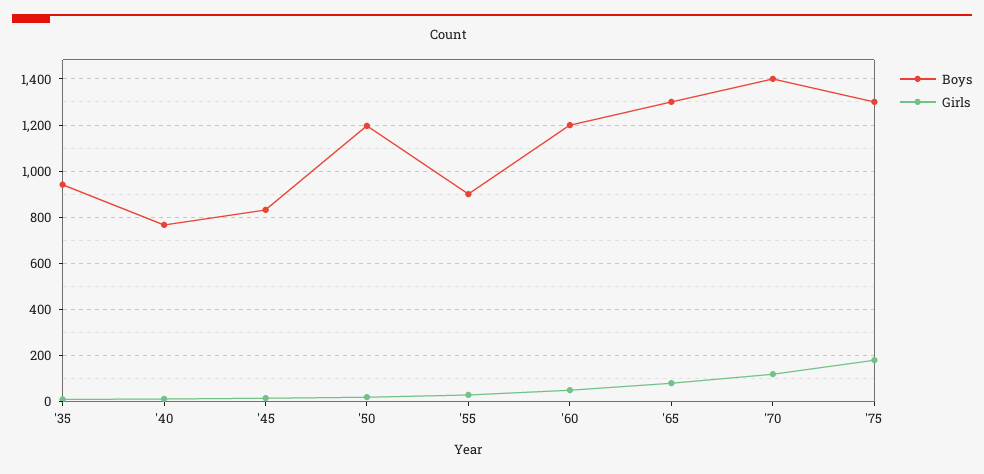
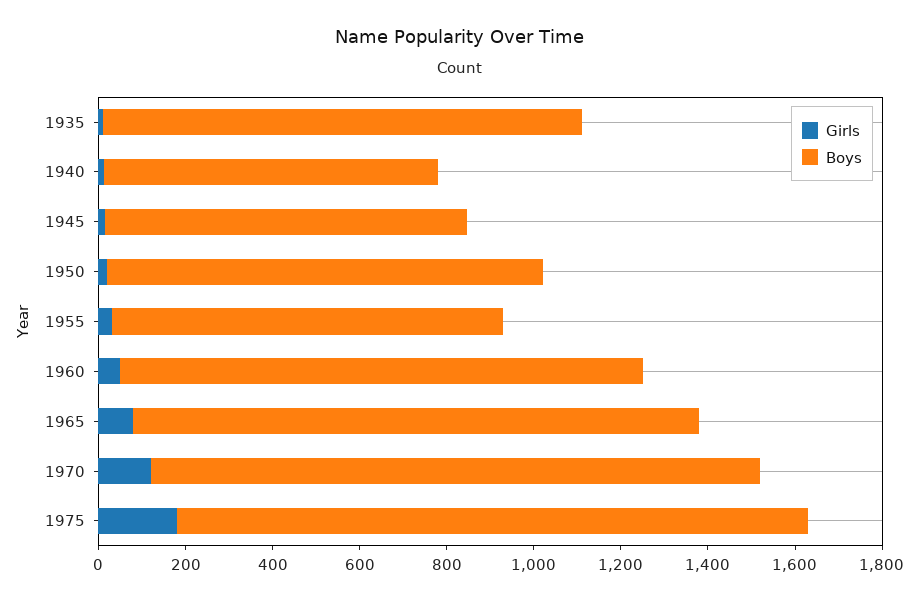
  {
    "Boys": {
-     "'35": 950,
+     "'35": 1100,
      "'40": 750,
      "'45": 850,
-     "'50": 1200,
+     "'50": 1000,
      "'55": 900,
      "'60": 1200,
      "'65": 1300,
      "'70": 1400,
-     "'75": 1300
+     "'75": 1450
    },
    "Girls": {
      "'35": 0,
      "'40": 0,
      "'45": 0,
      "'50": 0,
      "'55": 50,
      "'60": 50,
      "'65": 100,
      "'70": 100,
      "'75": 200
    }
  }

